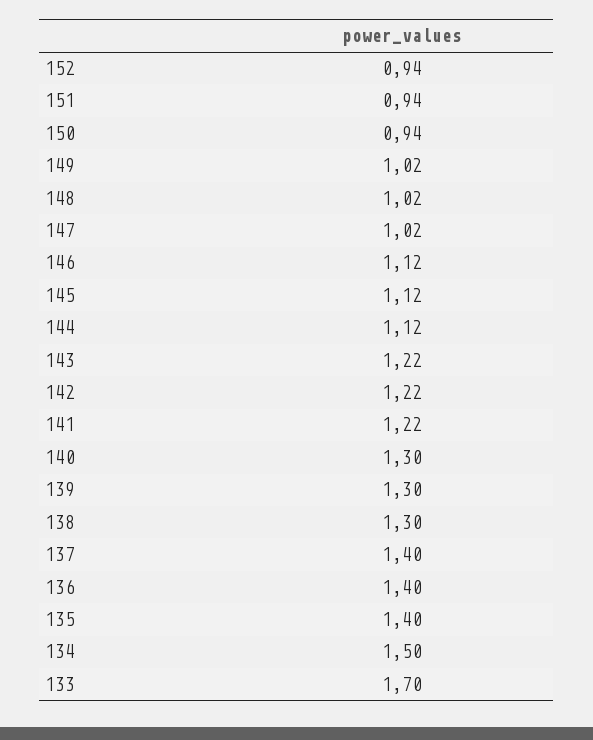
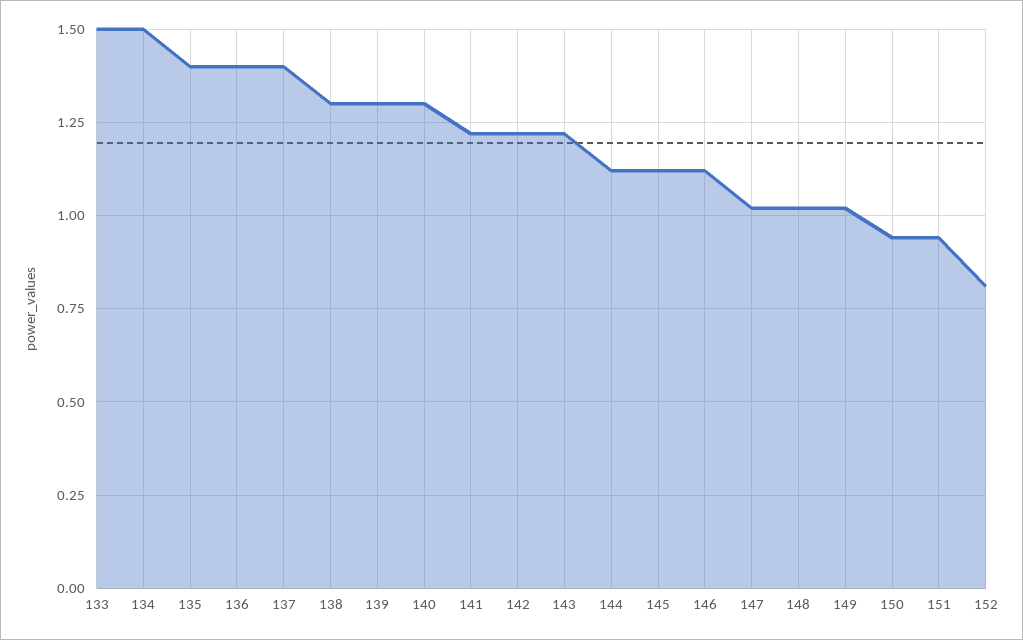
  {
-   "152": 0.94,
+   "152": 0.8,
    "151": 0.94,
    "150": 0.94,
    "149": 1.02,
    "148": 1.02,
    "147": 1.02,
    "146": 1.12,
    "145": 1.12,
    "144": 1.12,
    "143": 1.22,
    "142": 1.22,
    "141": 1.22,
    "140": 1.3,
    "139": 1.3,
    "138": 1.3,
    "137": 1.4,
    "136": 1.4,
    "135": 1.4,
    "134": 1.5,
-   "133": 1.7
+   "133": 1.5
  }

